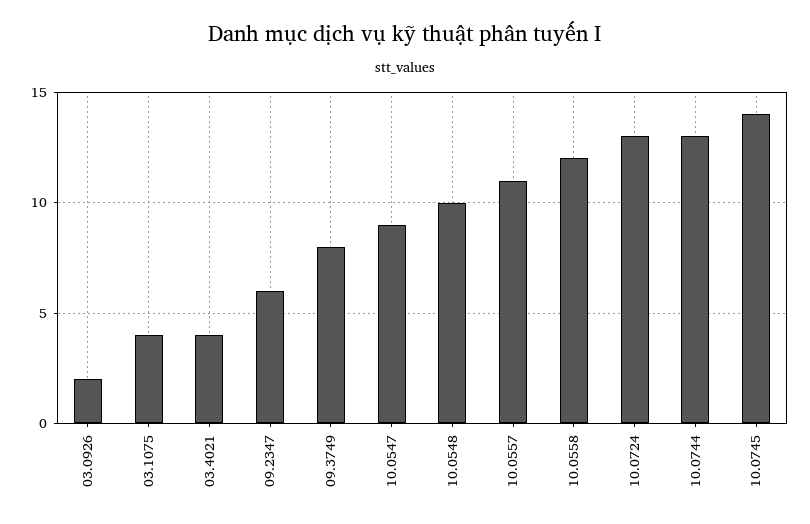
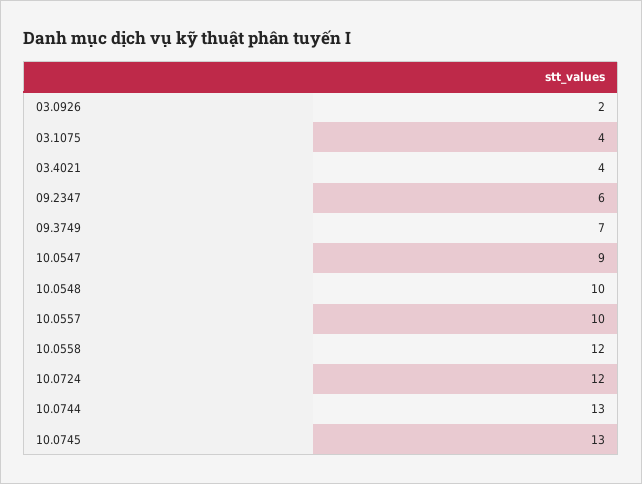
  {
    "03.0926": 2,
    "03.1075": 4,
    "03.4021": 4,
    "09.2347": 6,
-   "09.3749": 8,
+   "09.3749": 7,
    "10.0547": 9,
    "10.0548": 10,
-   "10.0557": 11,
+   "10.0557": 10,
    "10.0558": 12,
-   "10.0724": 13,
+   "10.0724": 12,
    "10.0744": 13,
-   "10.0745": 14
+   "10.0745": 13
  }

